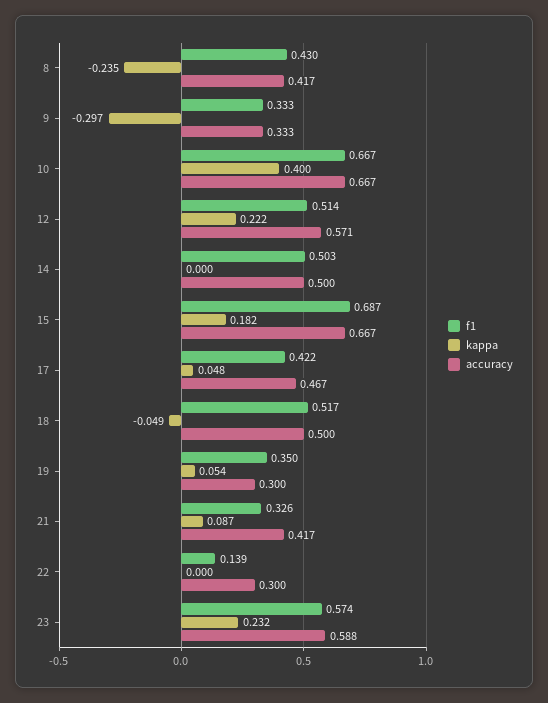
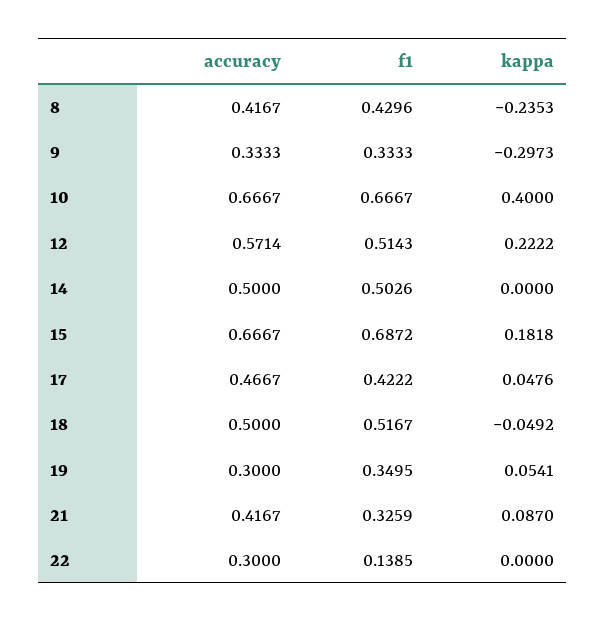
  {
    "f1": {
      "8": 0.4296,
      "9": 0.3333,
      "10": 0.6667,
      "12": 0.5143,
      "14": 0.5026,
      "15": 0.6872,
      "17": 0.4222,
      "18": 0.5167,
      "19": 0.3495,
      "21": 0.3259,
-     "22": 0.1385,
+     "22": 0.1385
-     "23": 0.574
    },
    "kappa": {
      "8": -0.2353,
      "9": -0.2973,
      "10": 0.4,
      "12": 0.2222,
      "14": 0,
      "15": 0.1818,
      "17": 0.0476,
      "18": -0.0492,
      "19": 0.0541,
      "21": 0.087,
-     "22": 0,
+     "22": 0
-     "23": 0.232
    },
    "accuracy": {
      "8": 0.4167,
      "9": 0.3333,
      "10": 0.6667,
      "12": 0.5714,
      "14": 0.5,
      "15": 0.6667,
      "17": 0.4667,
      "18": 0.5,
      "19": 0.3,
      "21": 0.4167,
-     "22": 0.3,
+     "22": 0.3
-     "23": 0.588
    }
  }

